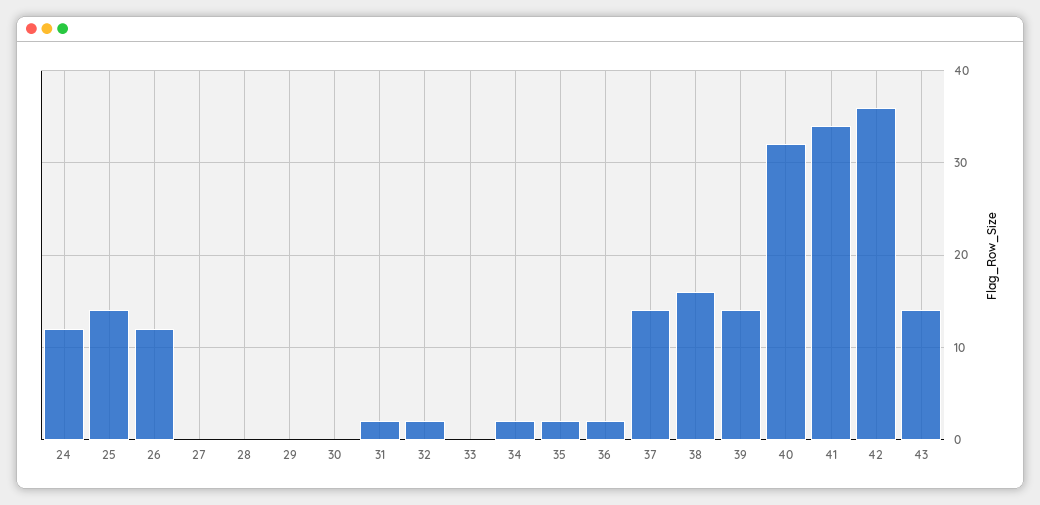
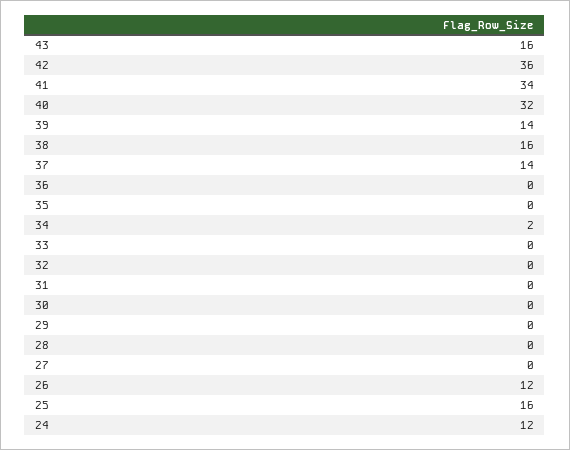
  {
    "24": 12,
-   "25": 14,
+   "25": 16,
    "26": 12,
    "27": 0,
    "28": 0,
    "29": 0,
    "30": 0,
-   "31": 2,
+   "31": 0,
-   "32": 2,
+   "32": 0,
    "33": 0,
    "34": 2,
-   "35": 2,
+   "35": 0,
-   "36": 2,
+   "36": 0,
    "37": 14,
    "38": 16,
    "39": 14,
    "40": 32,
    "41": 34,
    "42": 36,
-   "43": 14
+   "43": 16
  }

